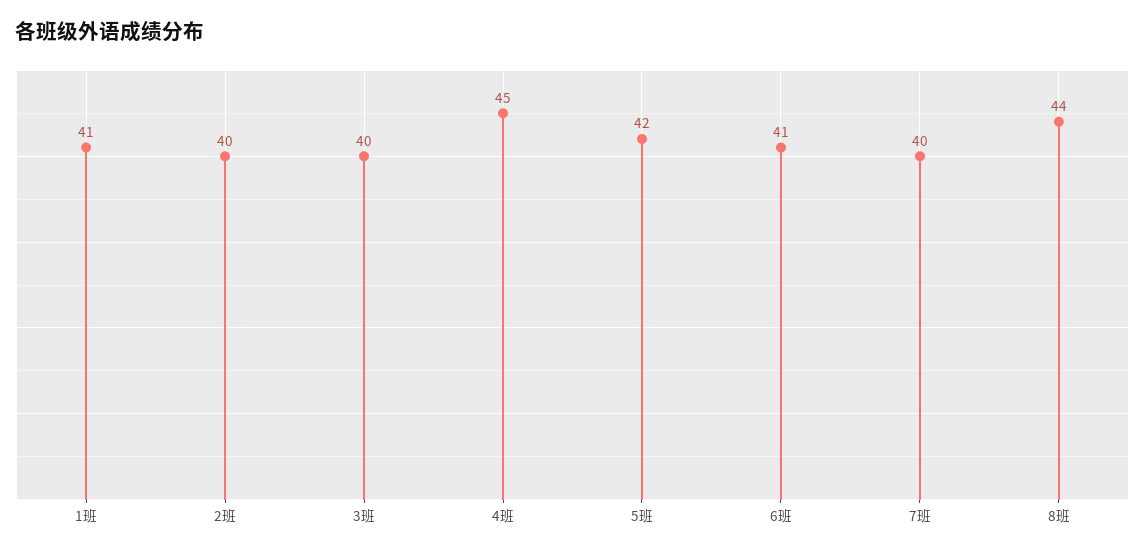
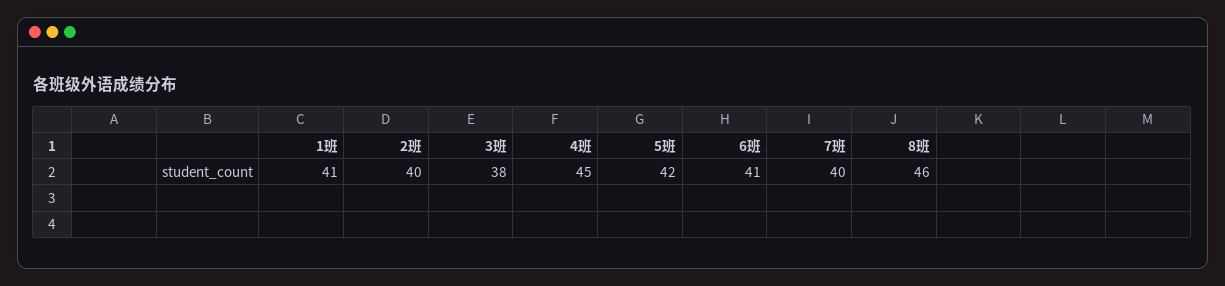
  {
    "1班": 41,
    "2班": 40,
-   "3班": 40,
+   "3班": 38,
    "4班": 45,
    "5班": 42,
    "6班": 41,
    "7班": 40,
-   "8班": 44
+   "8班": 46
  }

